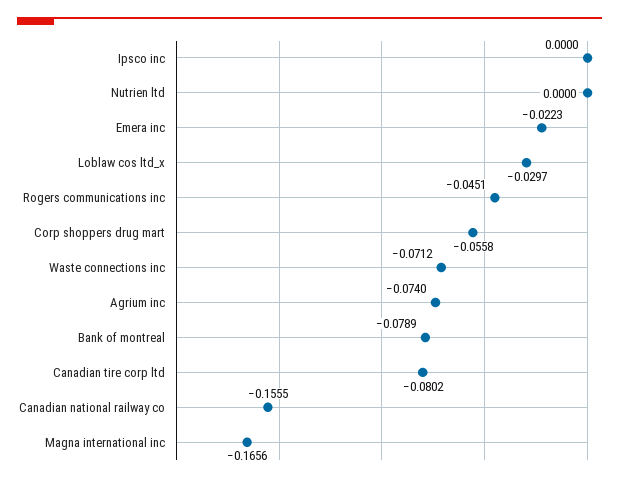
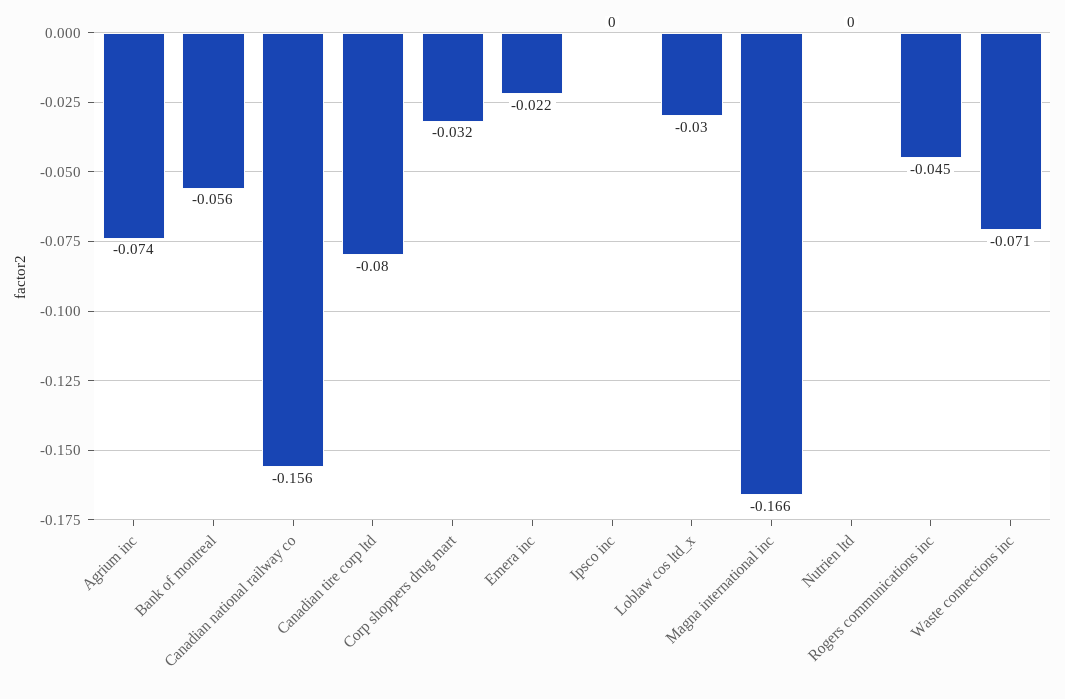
  {
    "Ipsco inc": 0,
    "Nutrien ltd": 0,
    "Emera inc": -0.0223,
    "Loblaw cos ltd_x": -0.0297,
    "Rogers communications inc": -0.0451,
-   "Corp shoppers drug mart": -0.0558,
+   "Corp shoppers drug mart": -0.032,
    "Waste connections inc": -0.0712,
    "Agrium inc": -0.074,
-   "Bank of montreal": -0.0789,
+   "Bank of montreal": -0.056,
    "Canadian tire corp ltd": -0.0802,
    "Canadian national railway co": -0.1555,
    "Magna international inc": -0.1656
  }

